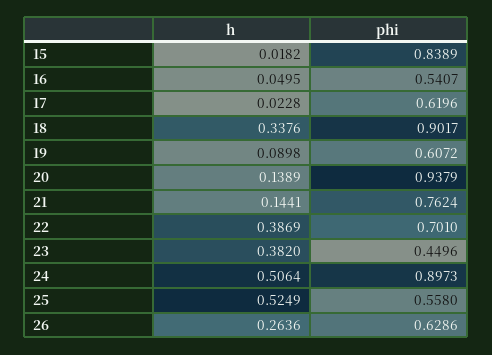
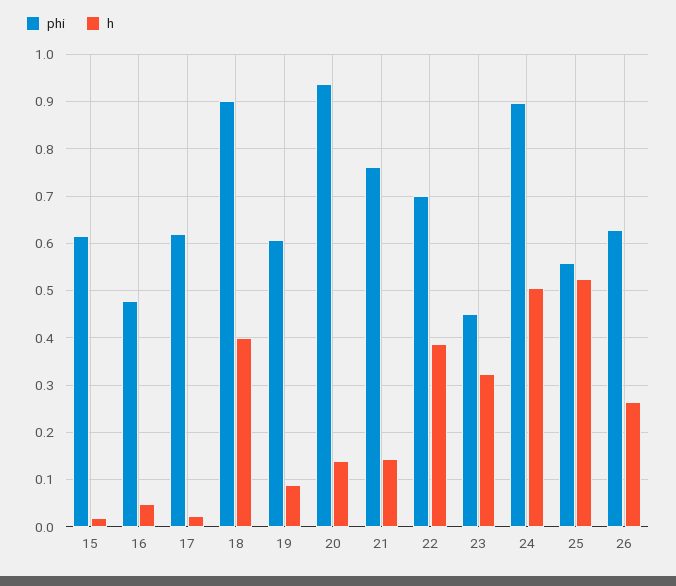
  {
    "h": {
      "15": 0.0182,
      "16": 0.0495,
      "17": 0.0228,
-     "18": 0.3376,
+     "18": 0.4,
      "19": 0.0898,
      "20": 0.1389,
      "21": 0.1441,
      "22": 0.3869,
-     "23": 0.382,
+     "23": 0.32,
      "24": 0.5064,
      "25": 0.5249,
      "26": 0.2636
    },
    "phi": {
-     "15": 0.8389,
+     "15": 0.62,
-     "16": 0.5407,
+     "16": 0.48,
      "17": 0.6196,
      "18": 0.9017,
      "19": 0.6072,
      "20": 0.9379,
      "21": 0.7624,
      "22": 0.701,
      "23": 0.4496,
      "24": 0.8973,
      "25": 0.558,
      "26": 0.6286
    }
  }

